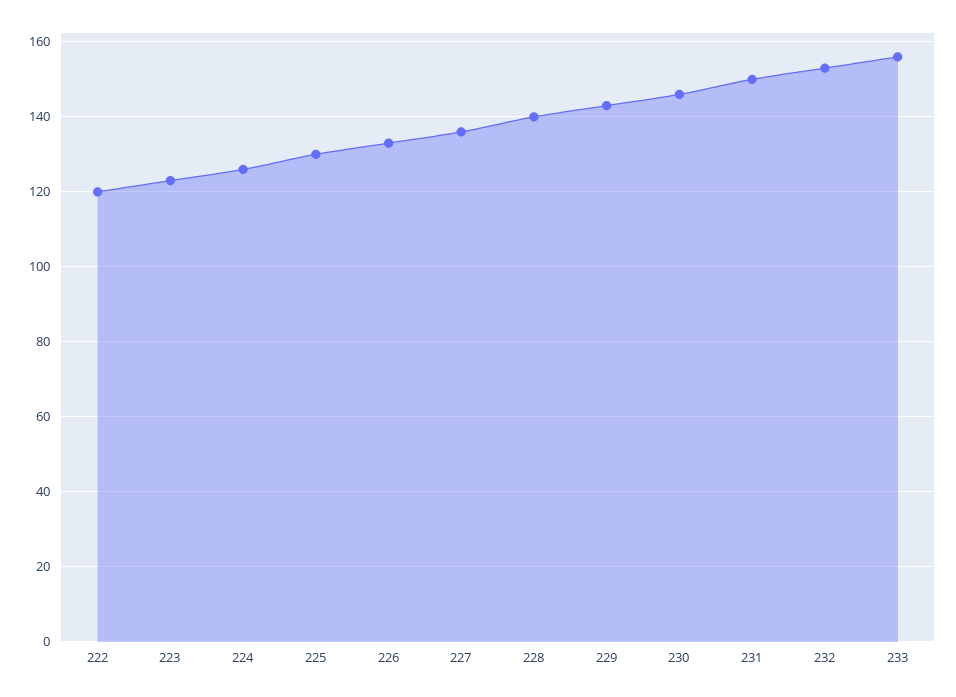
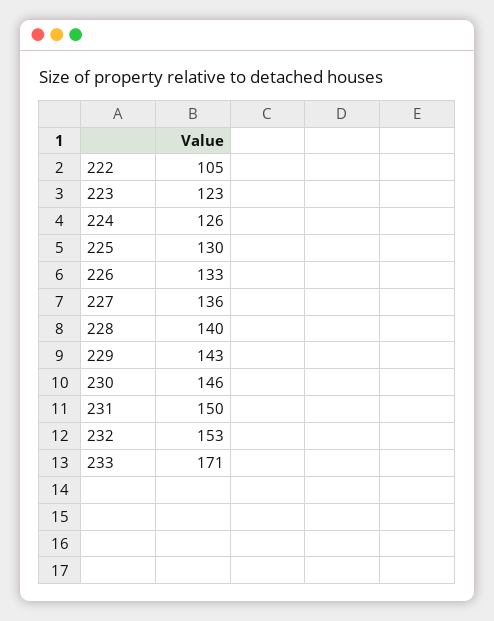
  {
-   "222": 120,
+   "222": 105,
    "223": 123,
    "224": 126,
    "225": 130,
    "226": 133,
    "227": 136,
    "228": 140,
    "229": 143,
    "230": 146,
    "231": 150,
    "232": 153,
-   "233": 155
+   "233": 171
  }

